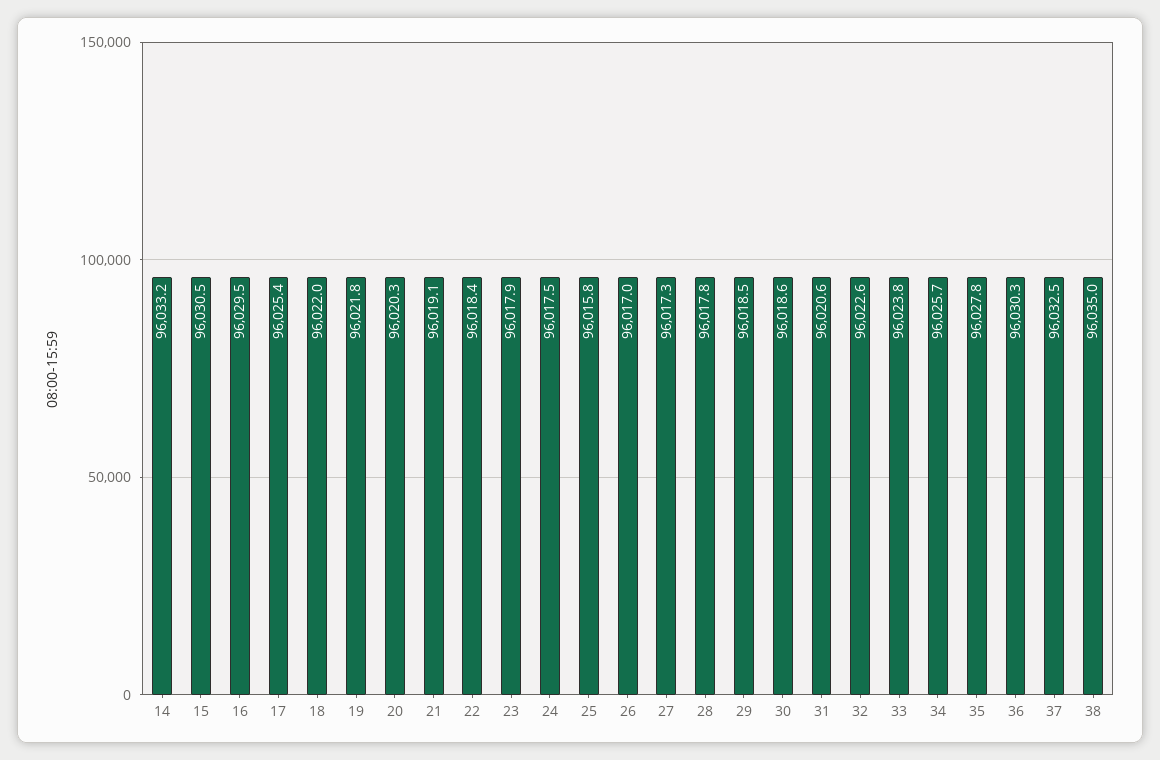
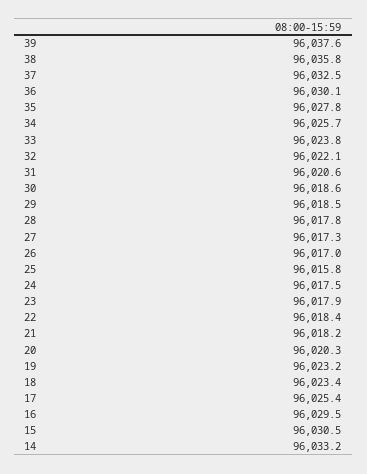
  {
    "14": 96033.2,
    "15": 96030.5,
    "16": 96029.5,
    "17": 96025.4,
-   "18": 96022,
+   "18": 96023.4,
-   "19": 96021.8,
+   "19": 96023.2,
    "20": 96020.3,
-   "21": 96019.1,
+   "21": 96018.2,
    "22": 96018.4,
    "23": 96017.9,
    "24": 96017.5,
    "25": 96015.8,
    "26": 96017,
    "27": 96017.3,
    "28": 96017.8,
    "29": 96018.5,
    "30": 96018.6,
    "31": 96020.6,
-   "32": 96022.6,
+   "32": 96022.1,
    "33": 96023.8,
    "34": 96025.7,
    "35": 96027.8,
-   "36": 96030.3,
+   "36": 96030.1,
    "37": 96032.5,
-   "38": 96035
+   "38": 96035.8,
+   "39": 96037.6
  }

